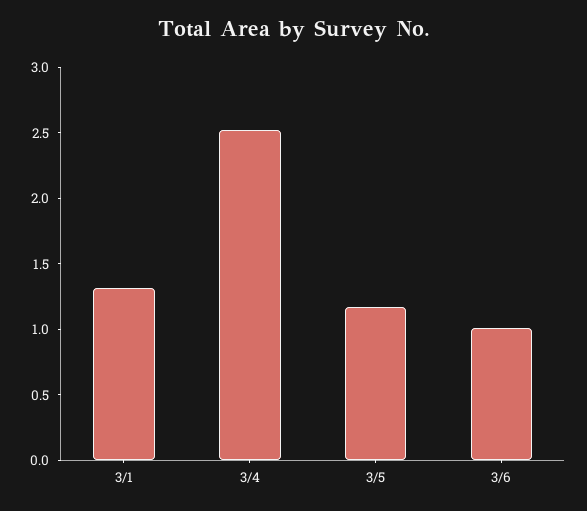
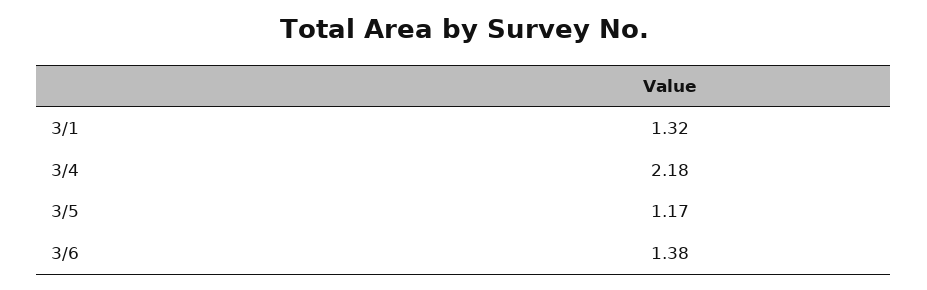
  {
    "3/1": 1.32,
-   "3/4": 2.5,
+   "3/4": 2.18,
    "3/5": 1.17,
-   "3/6": 1
+   "3/6": 1.38
  }

